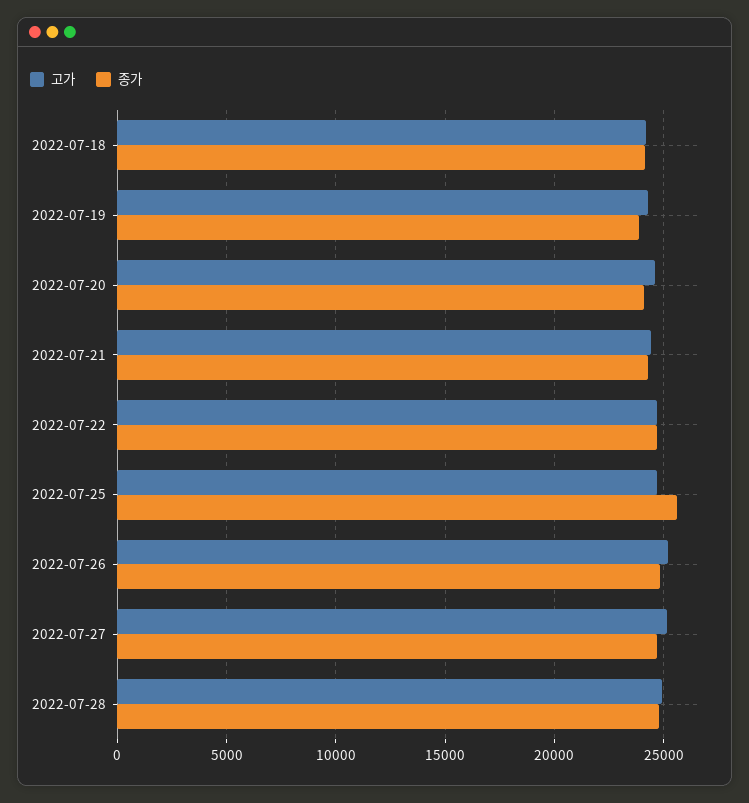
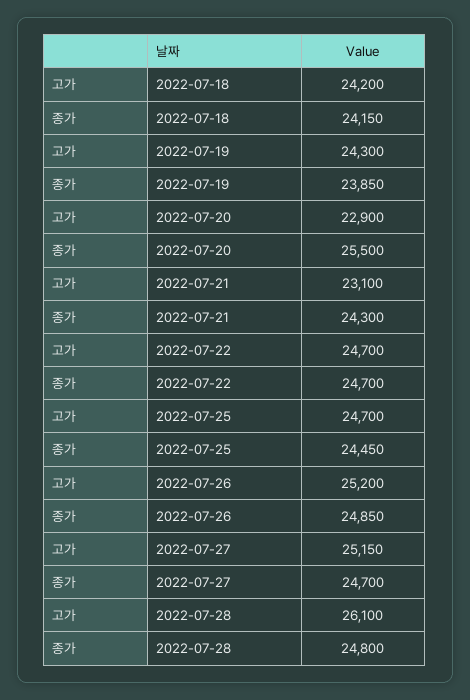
  {
    "고가": {
      "2022-07-18": 24200,
      "2022-07-19": 24300,
-     "2022-07-20": 24500,
+     "2022-07-20": 22900,
-     "2022-07-21": 24500,
+     "2022-07-21": 23100,
      "2022-07-22": 24700,
      "2022-07-25": 24700,
      "2022-07-26": 25200,
      "2022-07-27": 25150,
-     "2022-07-28": 25000
+     "2022-07-28": 26100
    },
    "종가": {
      "2022-07-18": 24150,
      "2022-07-19": 23850,
-     "2022-07-20": 24000,
+     "2022-07-20": 25500,
      "2022-07-21": 24300,
      "2022-07-22": 24700,
-     "2022-07-25": 25500,
+     "2022-07-25": 24450,
      "2022-07-26": 24850,
      "2022-07-27": 24700,
      "2022-07-28": 24800
    }
  }

